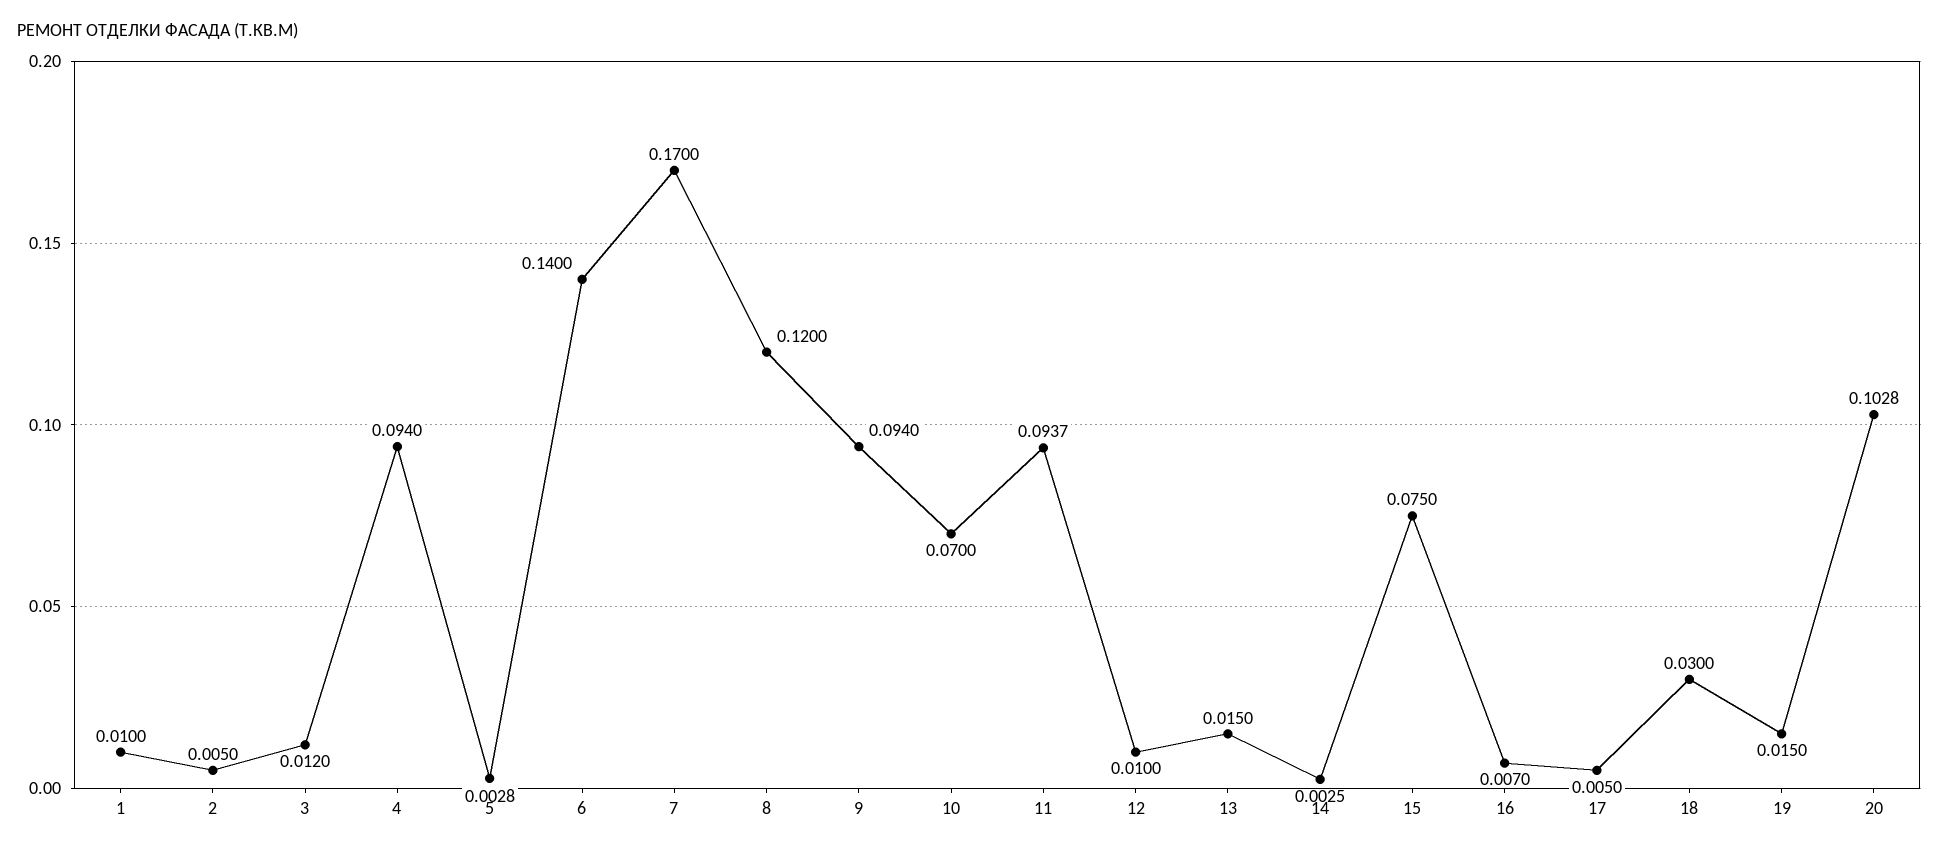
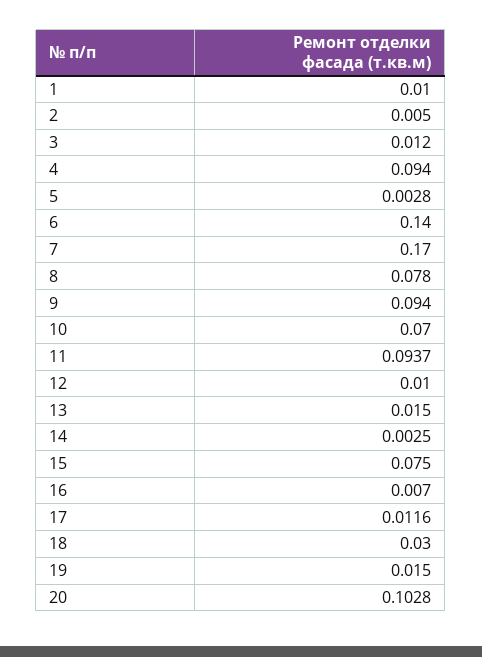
  {
    "1": 0.01,
    "2": 0.005,
    "3": 0.012,
    "4": 0.094,
    "5": 0.0028,
    "6": 0.14,
    "7": 0.17,
-   "8": 0.12,
+   "8": 0.078,
    "9": 0.094,
    "10": 0.07,
    "11": 0.0937,
    "12": 0.01,
    "13": 0.015,
    "14": 0.0025,
    "15": 0.075,
    "16": 0.007,
-   "17": 0.005,
+   "17": 0.0116,
    "18": 0.03,
    "19": 0.015,
    "20": 0.1028
  }

